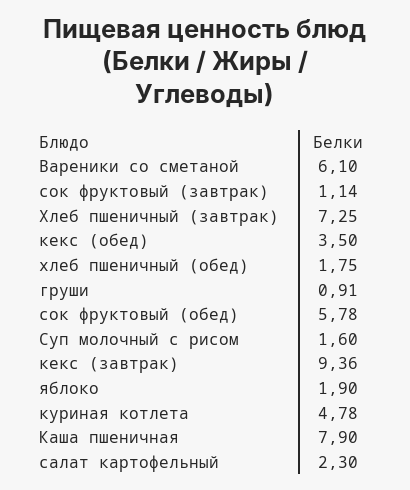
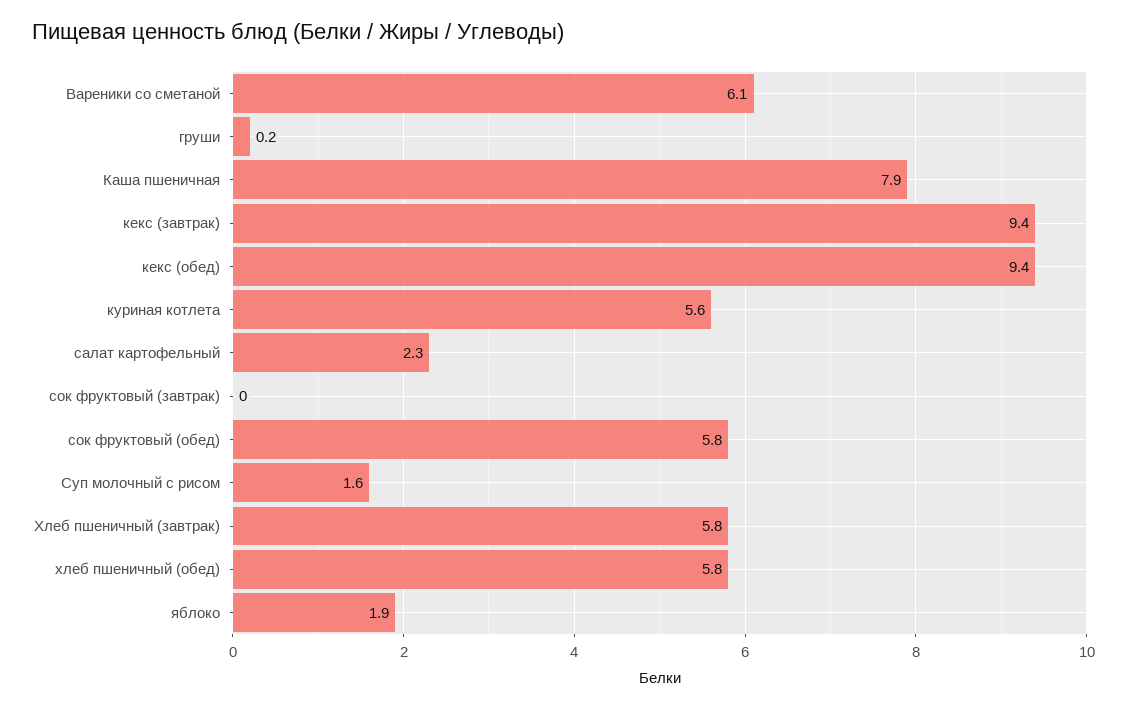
  {
    "Вареники со сметаной": 6.1,
-   "сок фруктовый (завтрак)": 1.14,
+   "сок фруктовый (завтрак)": 0,
-   "Хлеб пшеничный (завтрак)": 7.25,
+   "Хлеб пшеничный (завтрак)": 5.8,
-   "кекс (обед)": 3.5,
+   "кекс (обед)": 9.4,
-   "хлеб пшеничный (обед)": 1.75,
+   "хлеб пшеничный (обед)": 5.8,
-   "груши": 0.91,
+   "груши": 0.2,
    "сок фруктовый (обед)": 5.78,
    "Суп молочный с рисом": 1.6,
    "кекс (завтрак)": 9.36,
    "яблоко": 1.9,
-   "куриная котлета": 4.78,
+   "куриная котлета": 5.6,
    "Каша пшеничная": 7.9,
    "салат картофельный": 2.3
  }

